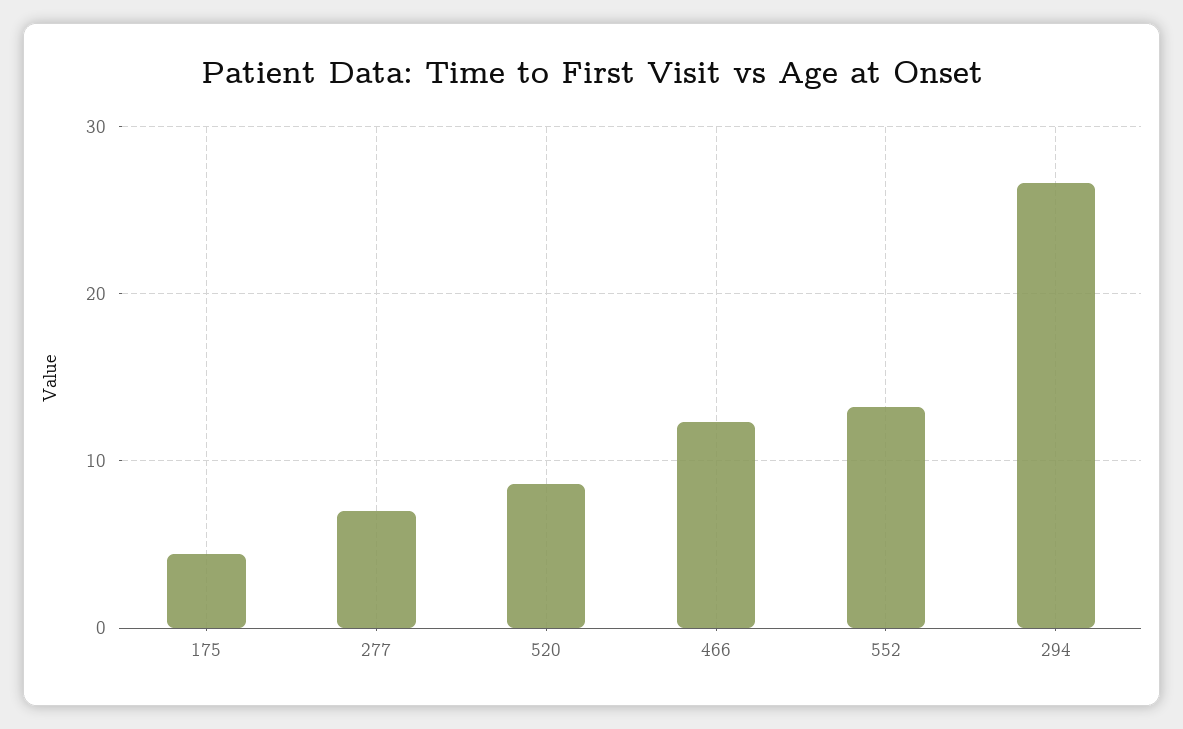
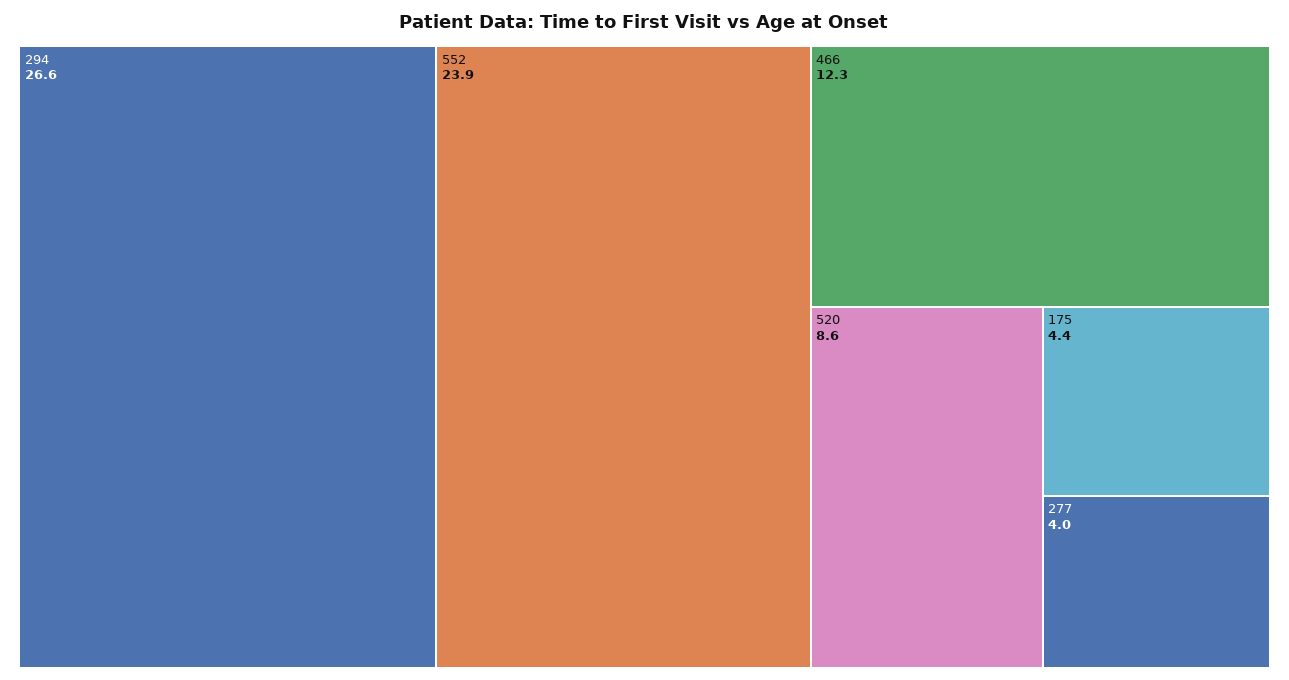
  {
    "175": 4.4,
-   "277": 7,
+   "277": 4,
    "520": 8.6,
    "466": 12.3,
-   "552": 13,
+   "552": 23.9,
    "294": 26.6
  }

